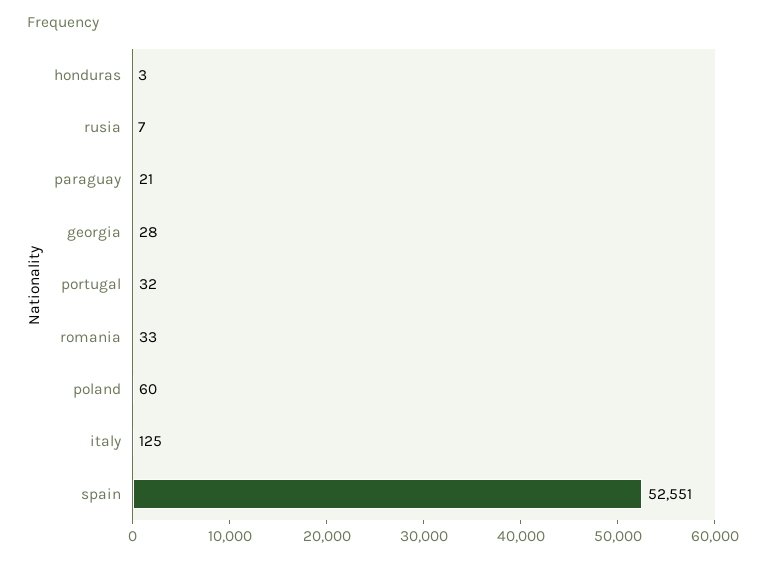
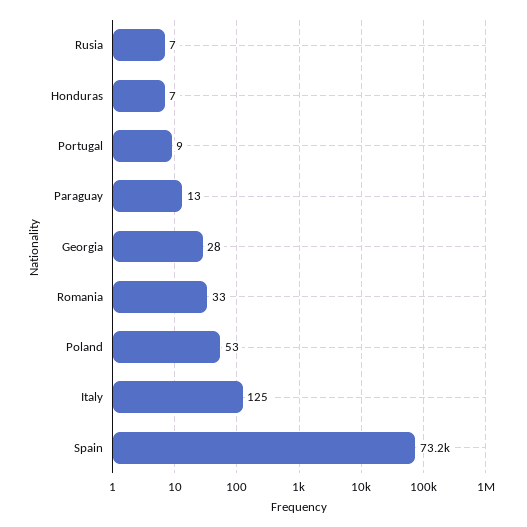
  {
-   "honduras": 3,
+   "honduras": 7,
    "rusia": 7,
-   "paraguay": 21,
+   "paraguay": 13,
    "georgia": 28,
-   "portugal": 32,
+   "portugal": 9,
    "romania": 33,
-   "poland": 60,
+   "poland": 53,
    "italy": 125,
-   "spain": 52551
+   "spain": 73200
  }

